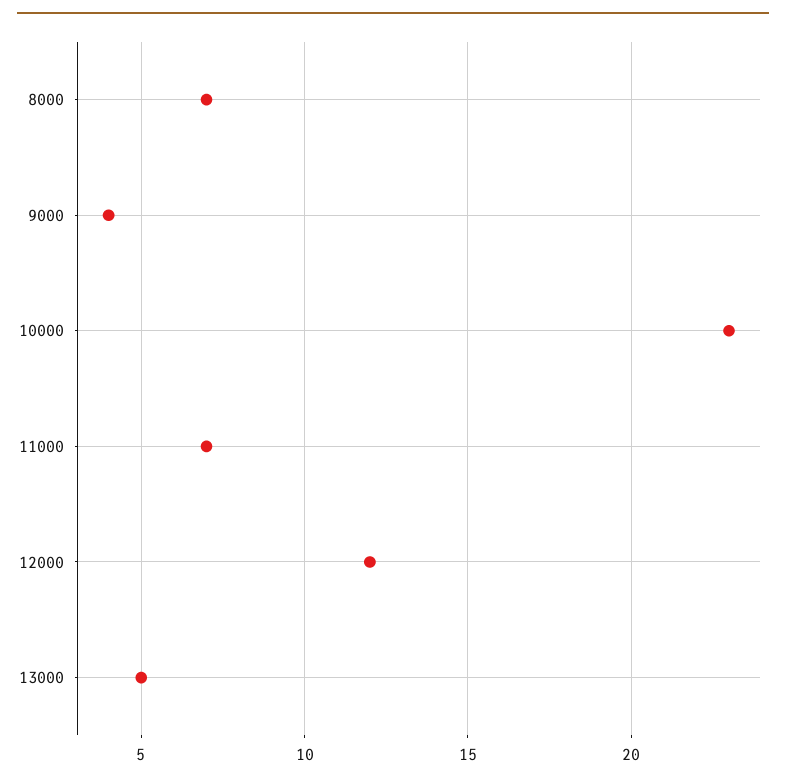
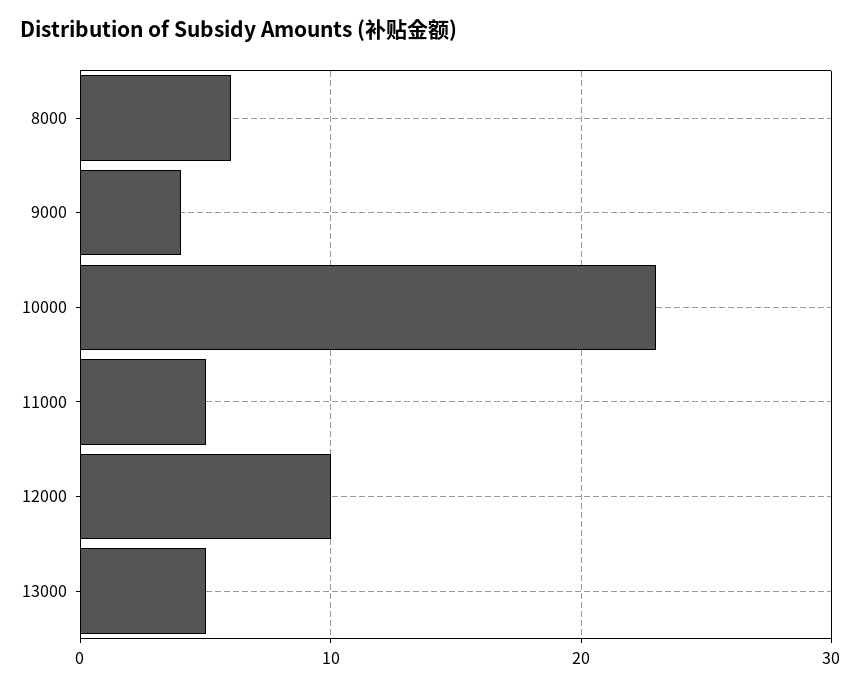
  {
-   "8000": 7,
+   "8000": 6,
    "9000": 4,
    "10000": 23,
-   "11000": 7,
+   "11000": 5,
-   "12000": 12,
+   "12000": 10,
    "13000": 5
  }

